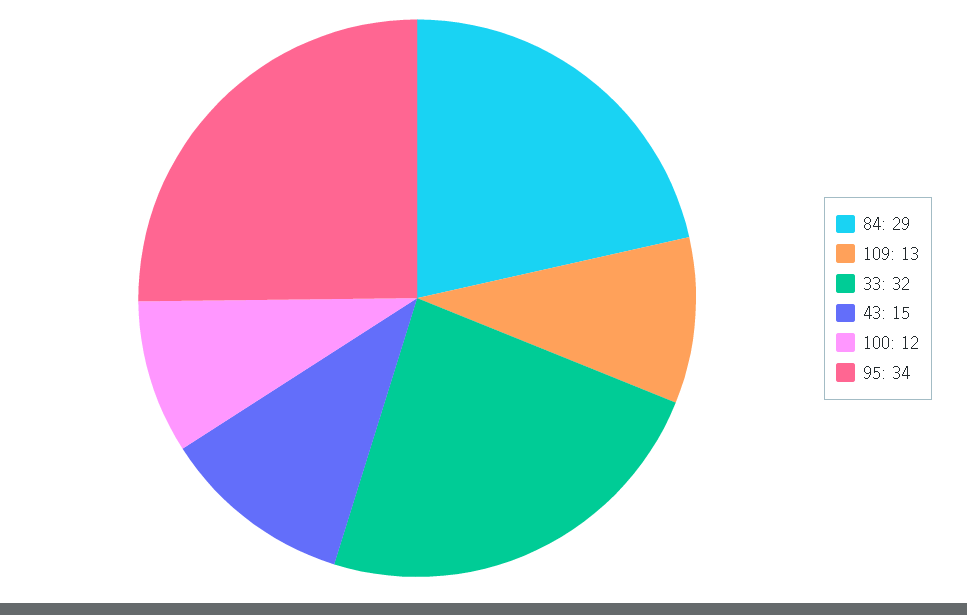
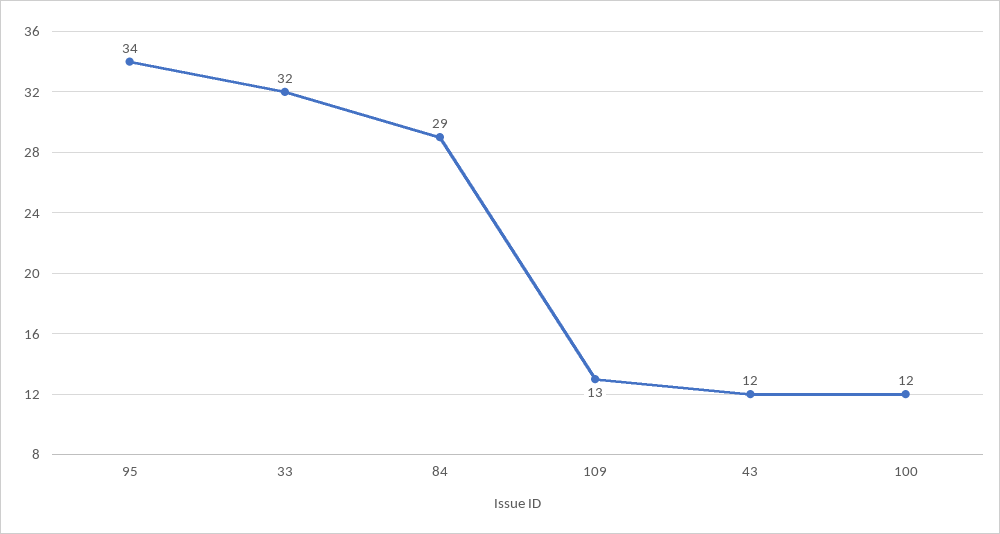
  {
    "84": 29,
    "109": 13,
    "33": 32,
-   "43": 15,
+   "43": 12,
    "100": 12,
    "95": 34
  }

